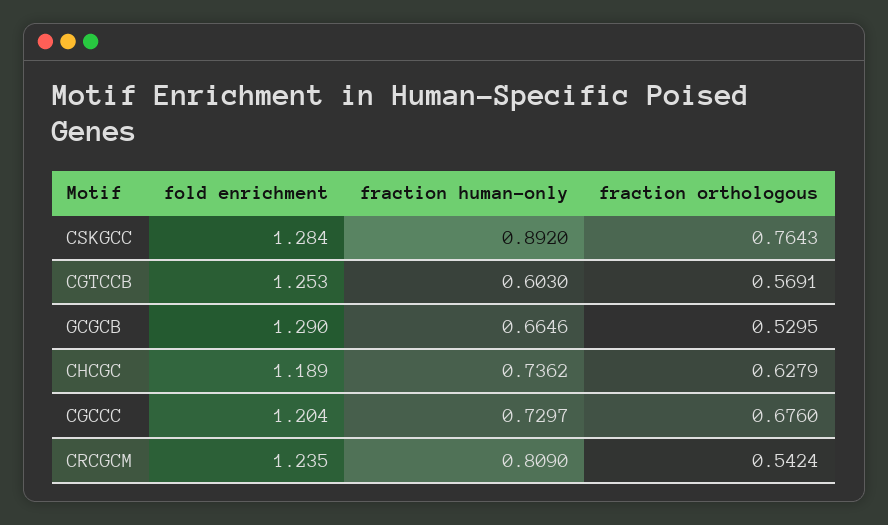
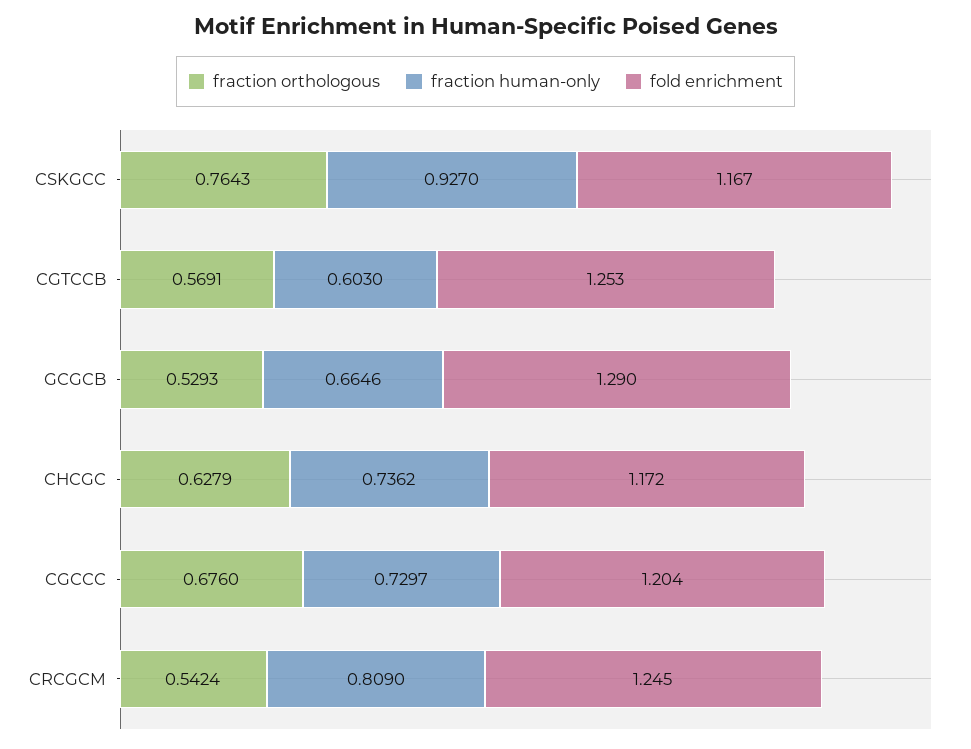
  {
    "fold enrichment": {
-     "CSKGCC": 1.284,
+     "CSKGCC": 1.167,
      "CGTCCB": 1.253,
      "GCGCB": 1.29,
-     "CHCGC": 1.189,
+     "CHCGC": 1.172,
      "CGCCC": 1.204,
-     "CRCGCM": 1.235
+     "CRCGCM": 1.245
    },
    "fraction human-only": {
-     "CSKGCC": 0.892,
+     "CSKGCC": 0.927,
      "CGTCCB": 0.603,
      "GCGCB": 0.6646,
      "CHCGC": 0.7362,
      "CGCCC": 0.7297,
      "CRCGCM": 0.809
    },
    "fraction orthologous": {
      "CSKGCC": 0.7643,
      "CGTCCB": 0.5691,
-     "GCGCB": 0.5295,
+     "GCGCB": 0.5293,
      "CHCGC": 0.6279,
      "CGCCC": 0.676,
      "CRCGCM": 0.5424
    }
  }

